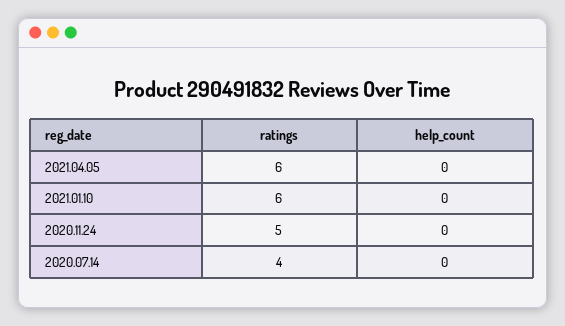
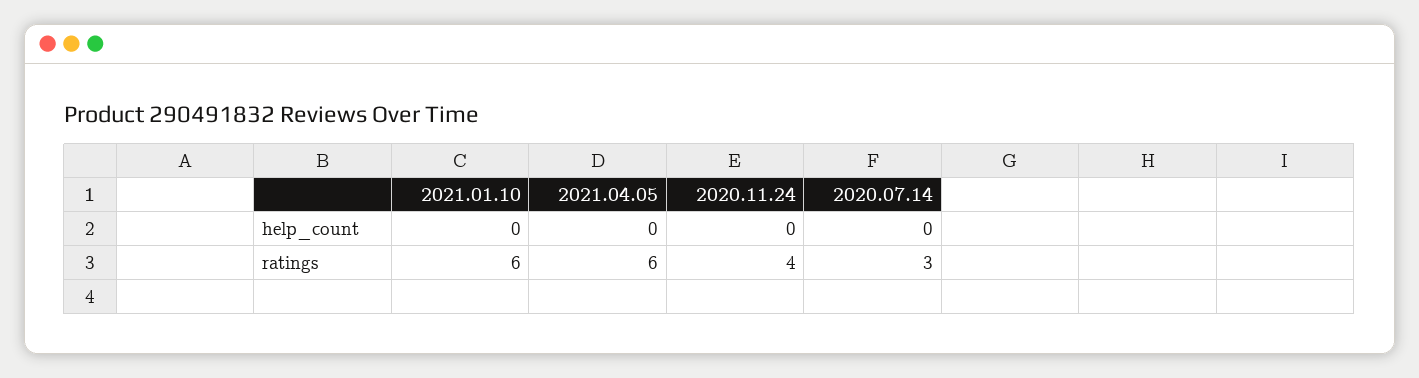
  {
    "ratings": {
      "2021.04.05": 6,
      "2021.01.10": 6,
-     "2020.11.24": 5,
+     "2020.11.24": 4,
-     "2020.07.14": 4
+     "2020.07.14": 3
    },
    "help_count": {
      "2021.04.05": 0,
      "2021.01.10": 0,
      "2020.11.24": 0,
      "2020.07.14": 0
    }
  }

